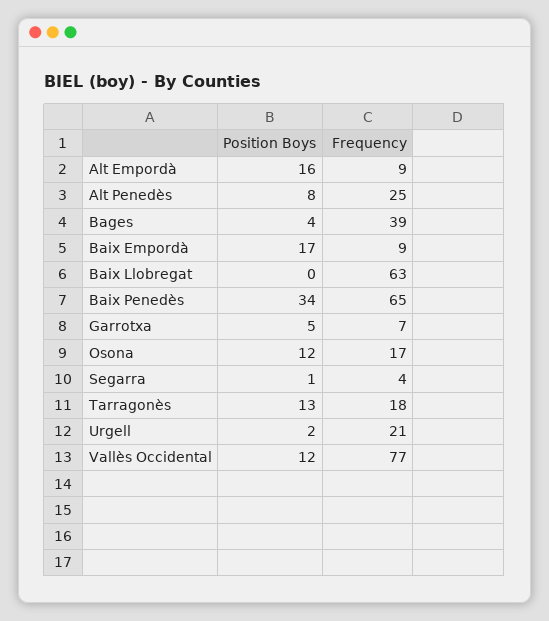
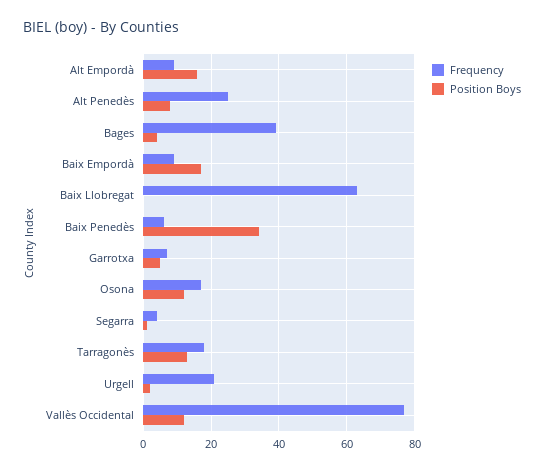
  {
    "Position Boys": {
      "Alt Empordà": 16,
      "Alt Penedès": 8,
      "Bages": 4,
      "Baix Empordà": 17,
      "Baix Llobregat": 0,
      "Baix Penedès": 34,
      "Garrotxa": 5,
      "Osona": 12,
      "Segarra": 1,
      "Tarragonès": 13,
      "Urgell": 2,
      "Vallès Occidental": 12
    },
    "Frequency": {
      "Alt Empordà": 9,
      "Alt Penedès": 25,
      "Bages": 39,
      "Baix Empordà": 9,
      "Baix Llobregat": 63,
-     "Baix Penedès": 65,
+     "Baix Penedès": 5,
      "Garrotxa": 7,
      "Osona": 17,
      "Segarra": 4,
      "Tarragonès": 18,
      "Urgell": 21,
      "Vallès Occidental": 77
    }
  }

